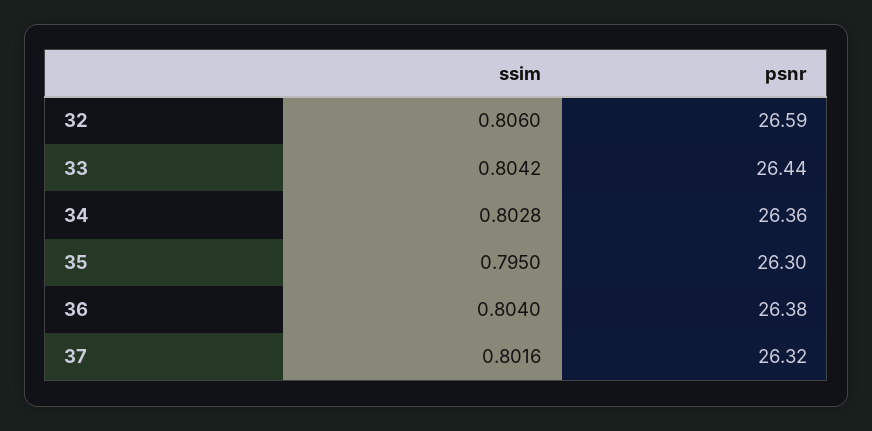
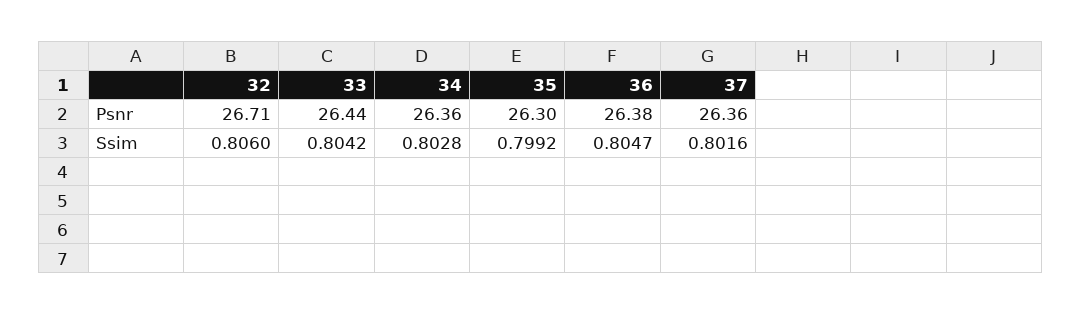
  {
    "ssim": {
      "32": 0.806,
      "33": 0.8042,
      "34": 0.8028,
-     "35": 0.795,
+     "35": 0.7992,
-     "36": 0.804,
+     "36": 0.8047,
      "37": 0.8016
    },
    "psnr": {
-     "32": 26.59,
+     "32": 26.71,
      "33": 26.44,
      "34": 26.36,
      "35": 26.3,
      "36": 26.38,
-     "37": 26.32
+     "37": 26.36
    }
  }

